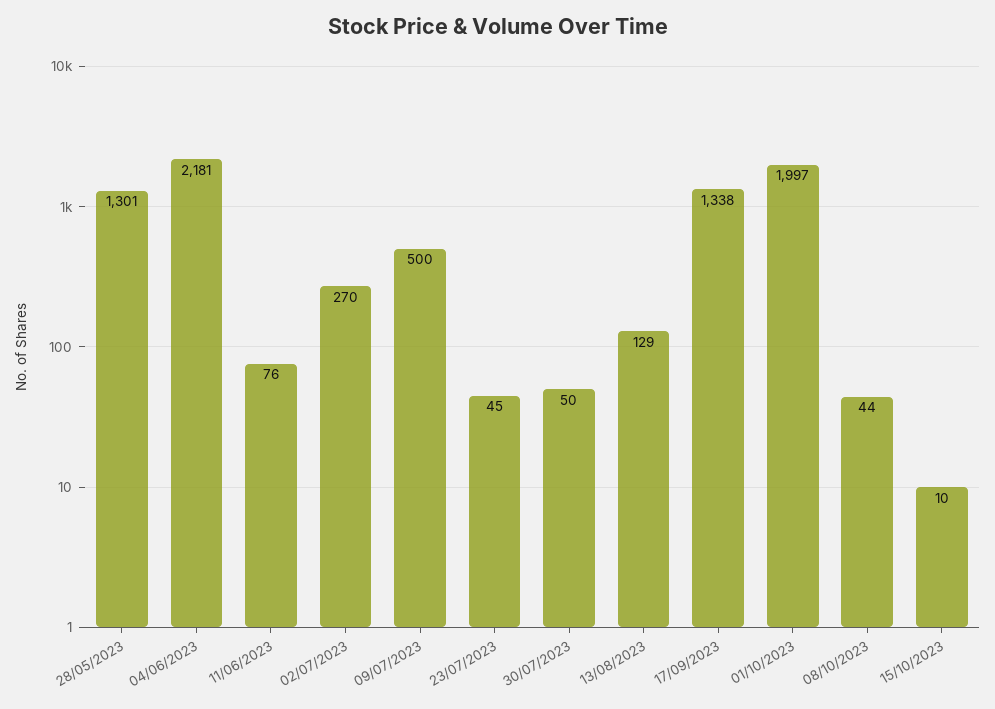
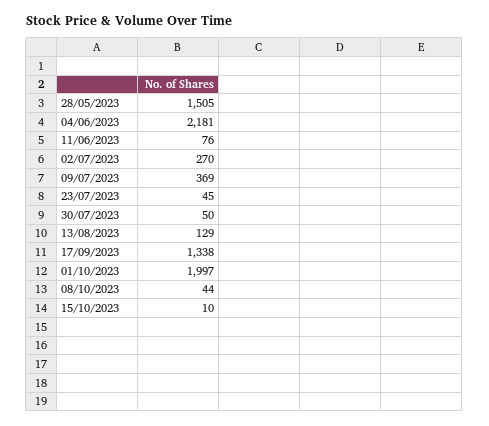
  {
-   "28/05/2023": 1301,
+   "28/05/2023": 1505,
    "04/06/2023": 2181,
    "11/06/2023": 76,
    "02/07/2023": 270,
-   "09/07/2023": 500,
+   "09/07/2023": 369,
    "23/07/2023": 45,
    "30/07/2023": 50,
    "13/08/2023": 129,
    "17/09/2023": 1338,
    "01/10/2023": 1997,
    "08/10/2023": 44,
    "15/10/2023": 10
  }

